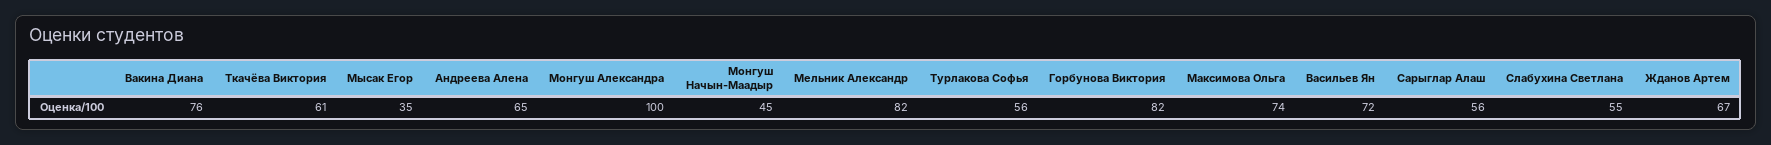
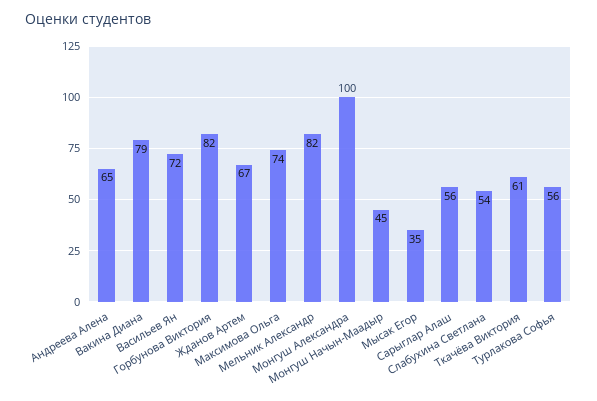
  {
-   "Вакина Диана": 76,
+   "Вакина Диана": 79,
    "Ткачёва Виктория": 61,
    "Мысак Егор": 35,
    "Андреева Алена": 65,
    "Монгуш Александра": 100,
    "Монгуш Начын-Маадыр": 45,
    "Мельник Александр": 82,
    "Турлакова Софья": 56,
    "Горбунова Виктория": 82,
    "Максимова Ольга": 74,
    "Васильев Ян": 72,
    "Сарыглар Алаш": 56,
-   "Слабухина Светлана": 55,
+   "Слабухина Светлана": 54,
    "Жданов Артем": 67
  }

